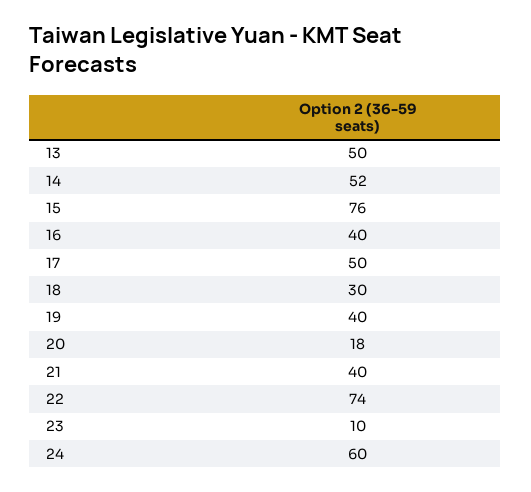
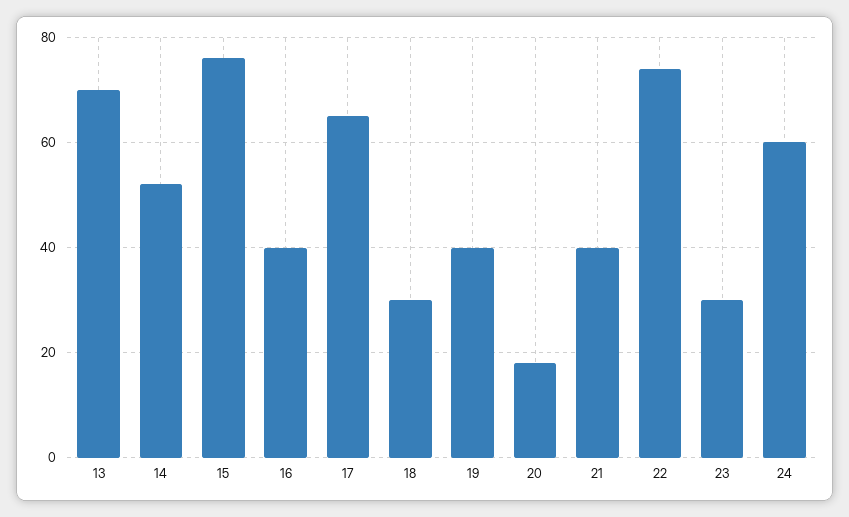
  {
-   "13": 50,
+   "13": 70,
    "14": 52,
    "15": 76,
    "16": 40,
-   "17": 50,
+   "17": 65,
    "18": 30,
    "19": 40,
    "20": 18,
    "21": 40,
    "22": 74,
-   "23": 10,
+   "23": 30,
    "24": 60
  }

